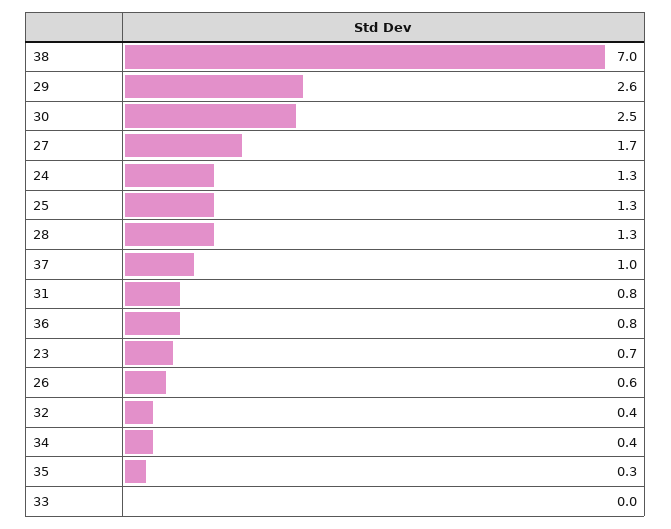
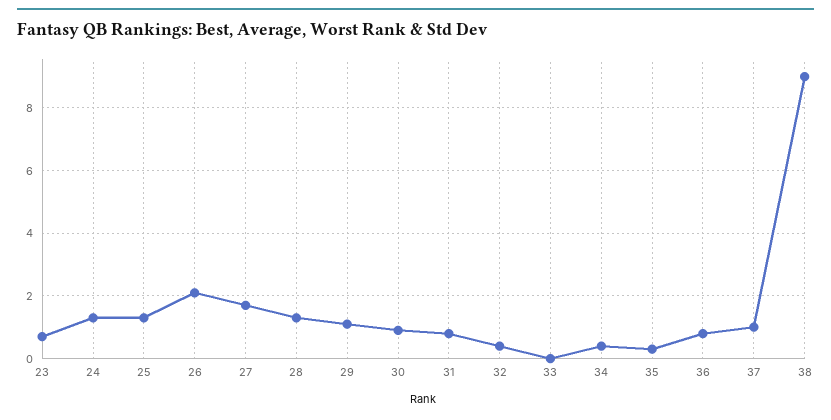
  {
-   "38": 7,
+   "38": 9,
-   "29": 2.6,
+   "29": 1,
-   "30": 2.5,
+   "30": 1,
    "27": 1.7,
    "24": 1.3,
    "25": 1.3,
    "28": 1.3,
    "37": 1,
    "31": 0.8,
    "36": 0.8,
    "23": 0.7,
-   "26": 0.6,
+   "26": 2,
    "32": 0.4,
    "34": 0.4,
    "35": 0.3,
    "33": 0
  }

